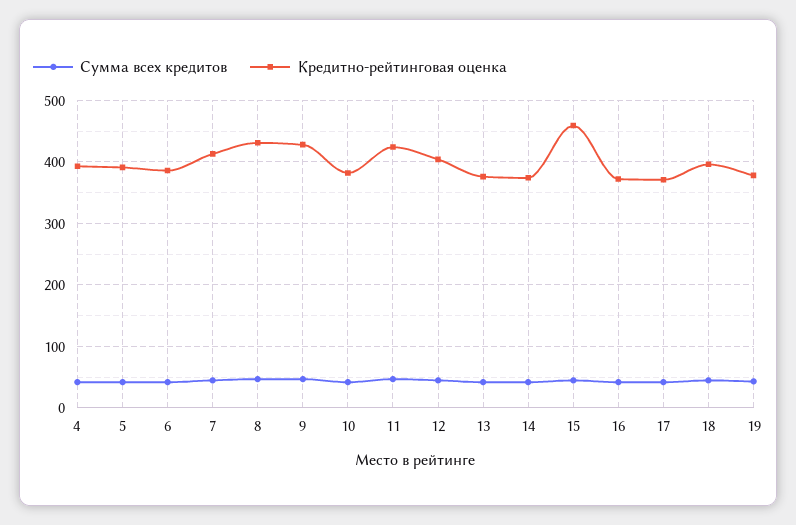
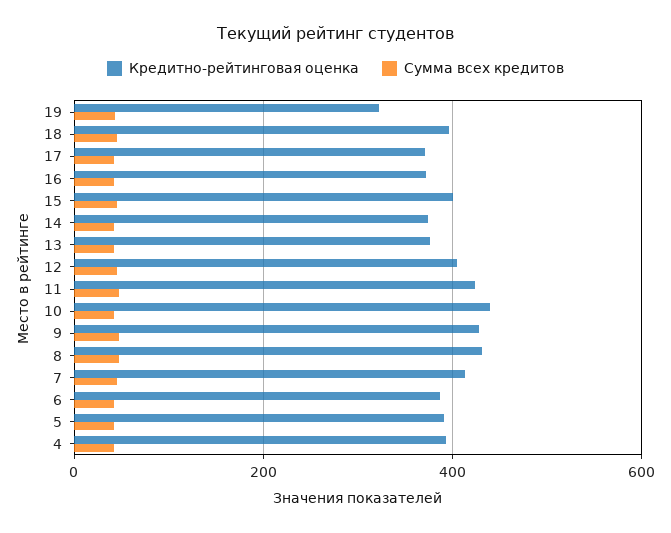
  {
    "Сумма всех кредитов": {
      "4": 40,
      "5": 40,
      "6": 40,
      "7": 50,
      "8": 50,
      "9": 50,
      "10": 40,
      "11": 50,
      "12": 50,
      "13": 40,
      "14": 40,
      "15": 50,
      "16": 40,
      "17": 40,
      "18": 50,
      "19": 40
    },
    "Кредитно-рейтинговая оценка": {
      "4": 390,
      "5": 390,
      "6": 390,
      "7": 410,
      "8": 430,
      "9": 430,
-     "10": 380,
+     "10": 440,
      "11": 420,
      "12": 400,
      "13": 380,
      "14": 370,
-     "15": 460,
+     "15": 400,
      "16": 370,
      "17": 370,
      "18": 400,
-     "19": 380
+     "19": 320
    }
  }

